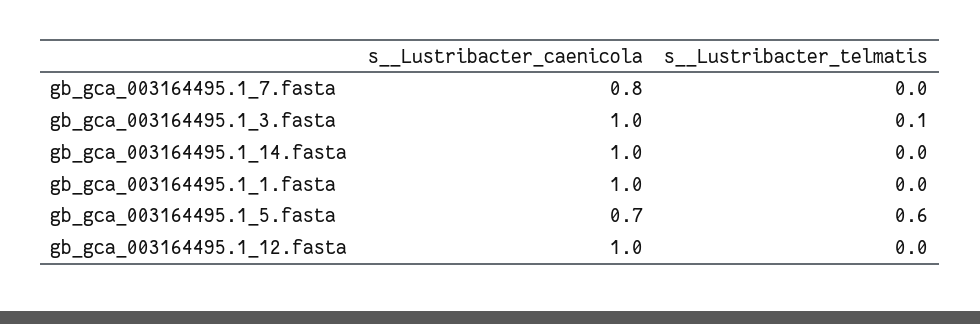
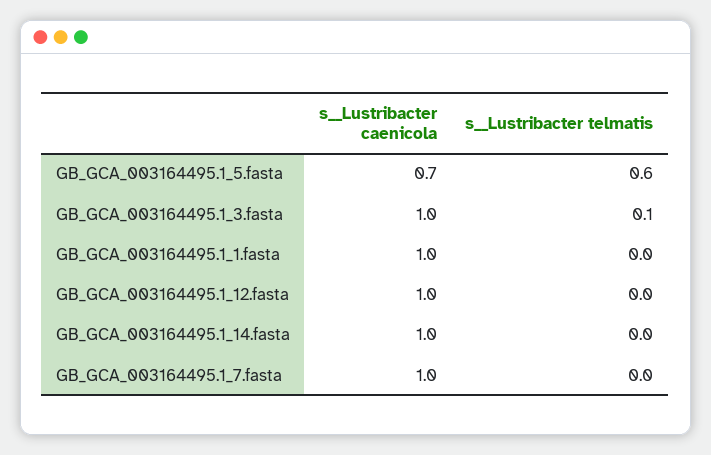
  {
    "s__Lustribacter_caenicola": {
-     "gb_gca_003164495.1_7.fasta": 0.8,
+     "gb_gca_003164495.1_7.fasta": 1,
      "gb_gca_003164495.1_3.fasta": 1,
      "gb_gca_003164495.1_14.fasta": 1,
      "gb_gca_003164495.1_1.fasta": 1,
      "gb_gca_003164495.1_5.fasta": 0.7,
      "gb_gca_003164495.1_12.fasta": 1
    },
    "s__Lustribacter_telmatis": {
      "gb_gca_003164495.1_7.fasta": 0,
      "gb_gca_003164495.1_3.fasta": 0.1,
      "gb_gca_003164495.1_14.fasta": 0,
      "gb_gca_003164495.1_1.fasta": 0,
      "gb_gca_003164495.1_5.fasta": 0.6,
      "gb_gca_003164495.1_12.fasta": 0
    }
  }

